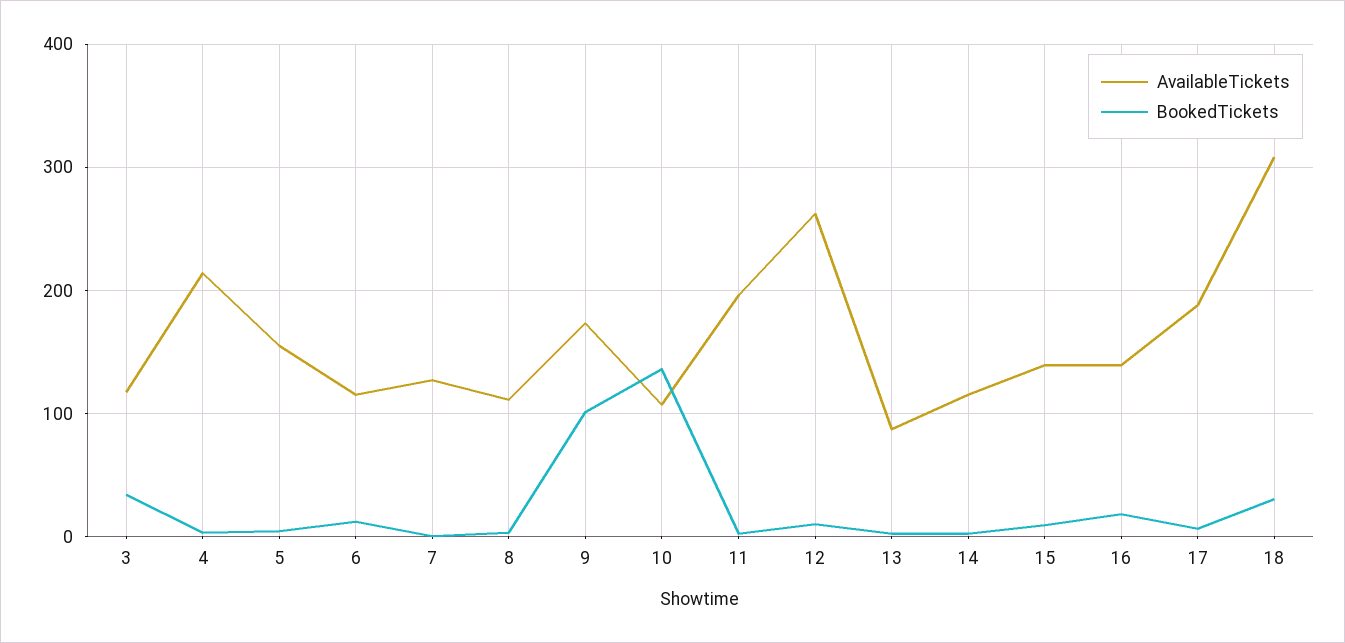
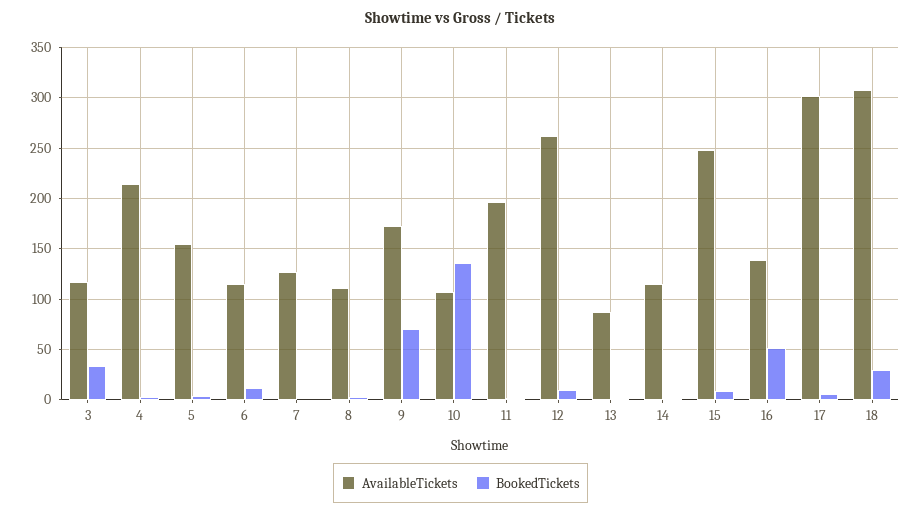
  {
    "AvailableTickets": {
      "3": 120,
      "4": 210,
      "5": 160,
      "6": 120,
      "7": 130,
      "8": 110,
      "9": 170,
      "10": 110,
      "11": 200,
      "12": 260,
      "13": 90,
      "14": 120,
-     "15": 140,
+     "15": 250,
      "16": 140,
-     "17": 190,
+     "17": 300,
      "18": 310
    },
    "BookedTickets": {
      "3": 30,
      "4": 0,
      "5": 0,
      "6": 10,
      "7": 0,
      "8": 0,
-     "9": 100,
+     "9": 70,
      "10": 140,
      "11": 0,
      "12": 10,
      "13": 0,
      "14": 0,
      "15": 10,
-     "16": 20,
+     "16": 50,
      "17": 10,
      "18": 30
    }
  }

